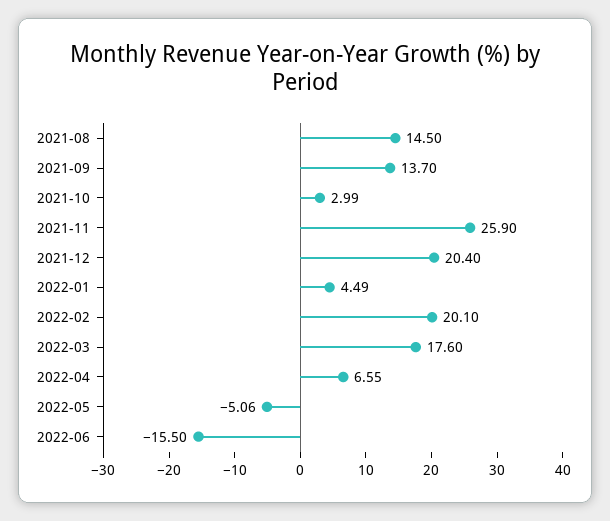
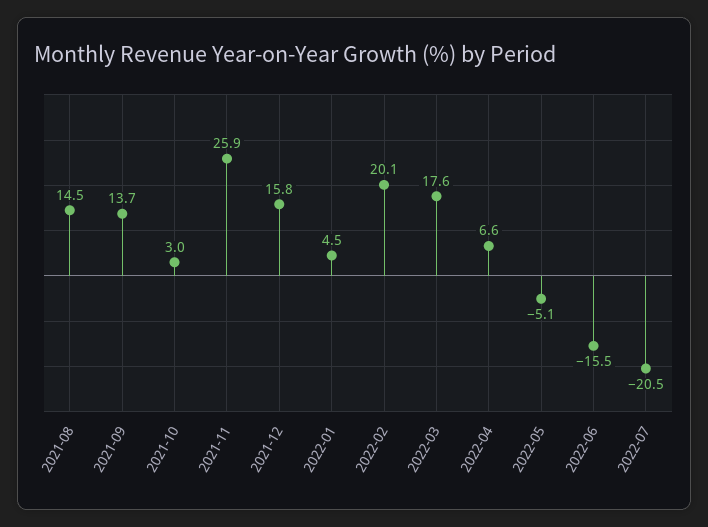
  {
    "2021-08": 14.5,
    "2021-09": 13.7,
    "2021-10": 2.99,
    "2021-11": 25.9,
-   "2021-12": 20.4,
+   "2021-12": 15.8,
    "2022-01": 4.49,
    "2022-02": 20.1,
    "2022-03": 17.6,
    "2022-04": 6.55,
    "2022-05": -5.06,
-   "2022-06": -15.5
+   "2022-06": -15.5,
+   "2022-07": -20.5
  }

